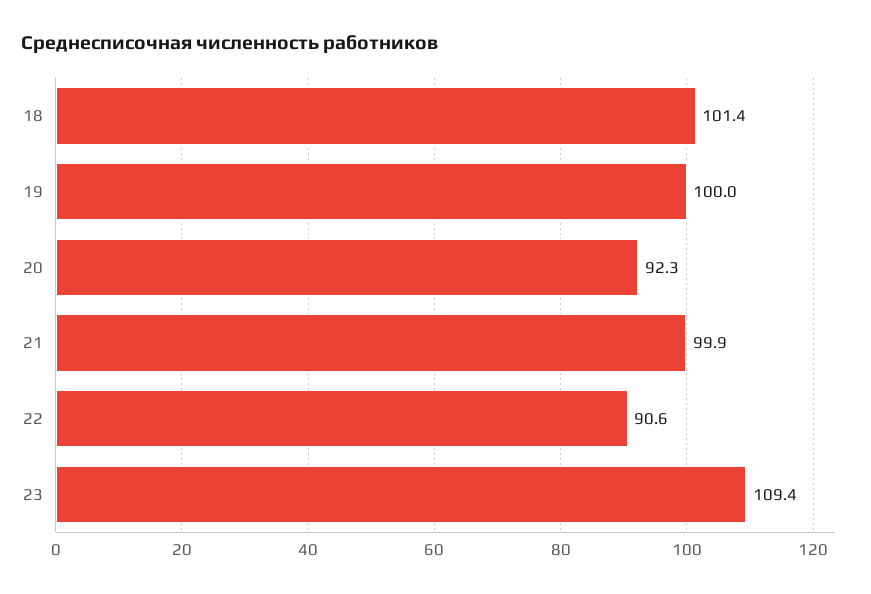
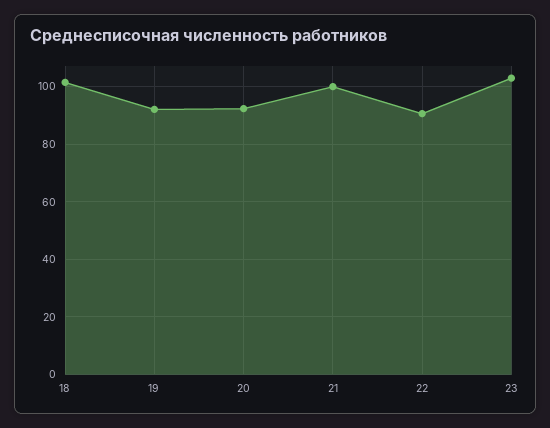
  {
    "18": 101.4,
-   "19": 100,
+   "19": 92.5,
    "20": 92.3,
    "21": 99.9,
    "22": 90.6,
-   "23": 109.4
+   "23": 102.5
  }

